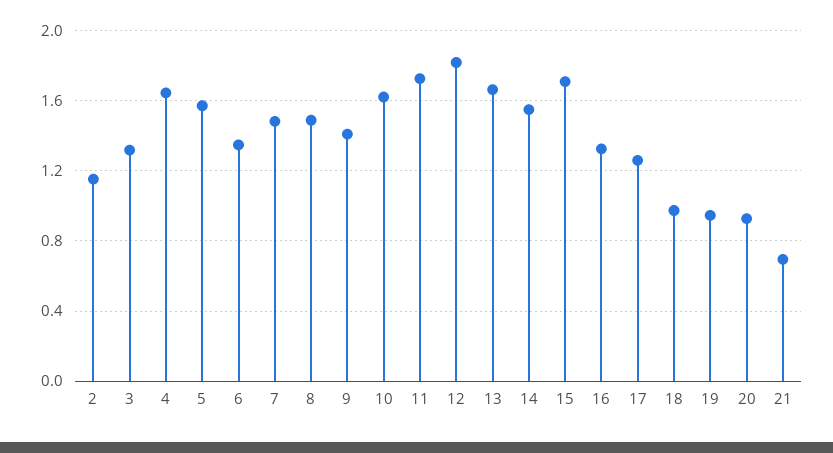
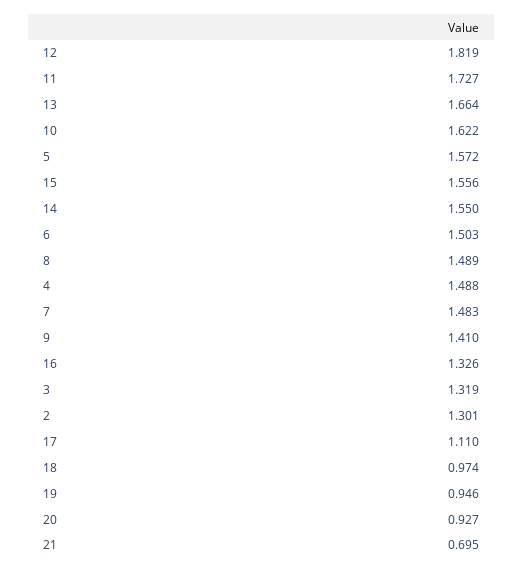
  {
-   "2": 1.15,
+   "2": 1.301,
    "3": 1.319,
-   "4": 1.65,
+   "4": 1.488,
    "5": 1.572,
-   "6": 1.35,
+   "6": 1.503,
    "7": 1.483,
    "8": 1.489,
    "9": 1.41,
    "10": 1.622,
    "11": 1.727,
    "12": 1.819,
    "13": 1.664,
    "14": 1.55,
-   "15": 1.7,
+   "15": 1.556,
    "16": 1.326,
-   "17": 1.25,
+   "17": 1.11,
    "18": 0.974,
    "19": 0.946,
    "20": 0.927,
    "21": 0.695
  }

